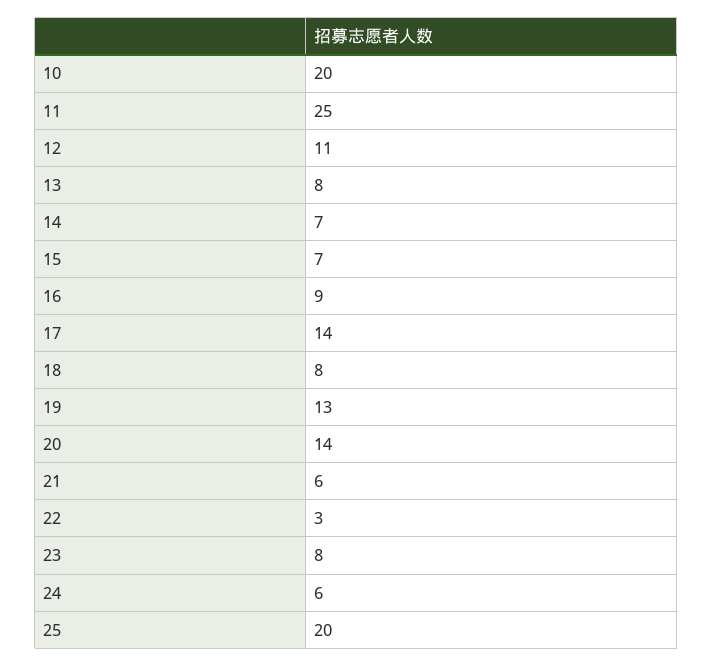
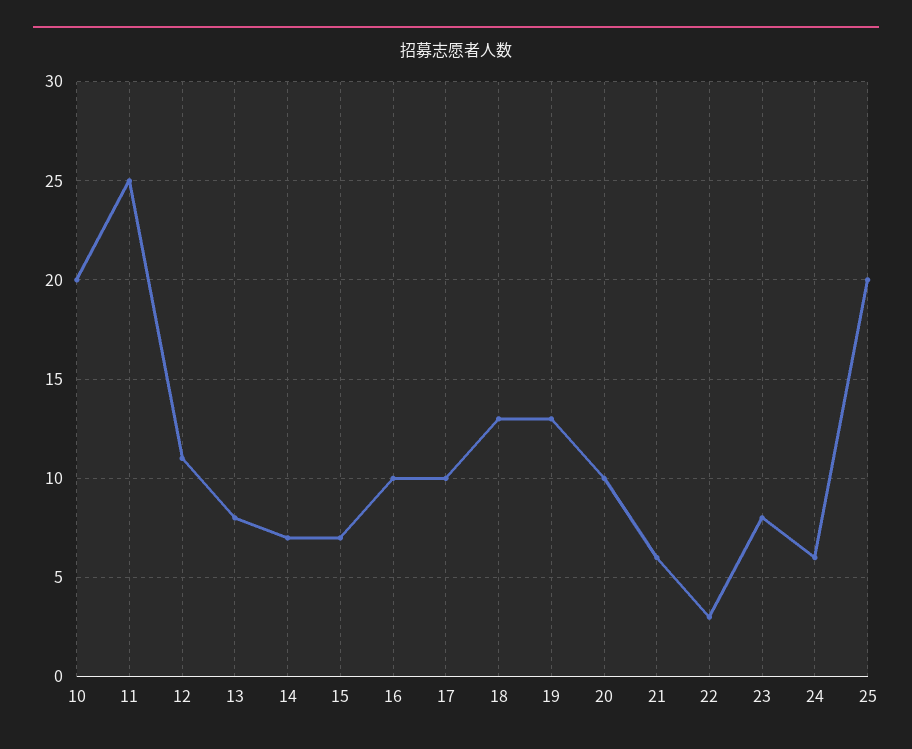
  {
    "10": 20,
    "11": 25,
    "12": 11,
    "13": 8,
    "14": 7,
    "15": 7,
-   "16": 9,
+   "16": 10,
-   "17": 14,
+   "17": 10,
-   "18": 8,
+   "18": 13,
    "19": 13,
-   "20": 14,
+   "20": 10,
    "21": 6,
    "22": 3,
    "23": 8,
    "24": 6,
    "25": 20
  }

